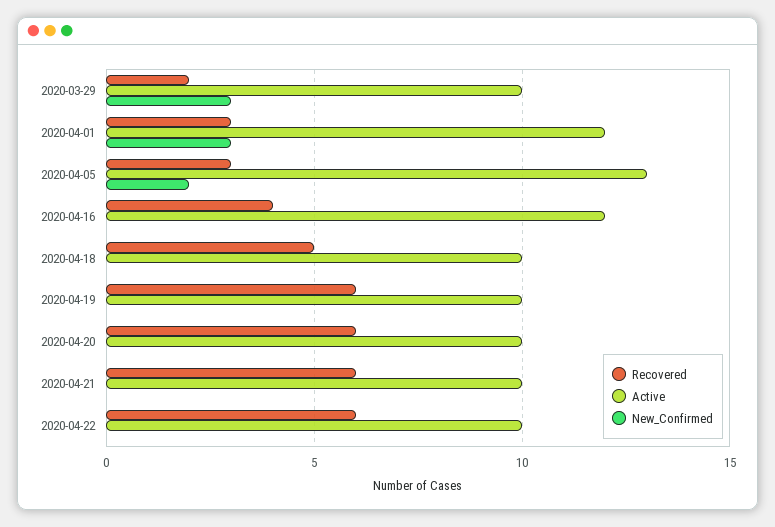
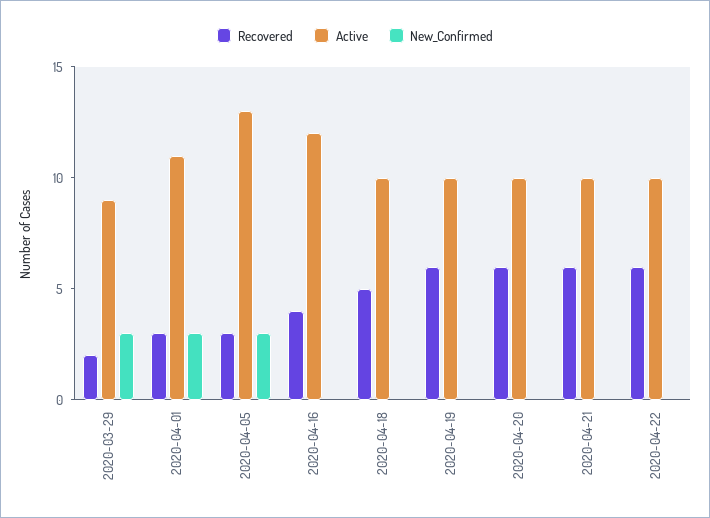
  {
    "Recovered": {
      "2020-03-29": 2,
      "2020-04-01": 3,
      "2020-04-05": 3,
      "2020-04-16": 4,
      "2020-04-18": 5,
      "2020-04-19": 6,
      "2020-04-20": 6,
      "2020-04-21": 6,
      "2020-04-22": 6
    },
    "Active": {
-     "2020-03-29": 10,
+     "2020-03-29": 9,
-     "2020-04-01": 12,
+     "2020-04-01": 11,
      "2020-04-05": 13,
      "2020-04-16": 12,
      "2020-04-18": 10,
      "2020-04-19": 10,
      "2020-04-20": 10,
      "2020-04-21": 10,
      "2020-04-22": 10
    },
    "New_Confirmed": {
      "2020-03-29": 3,
      "2020-04-01": 3,
-     "2020-04-05": 2,
+     "2020-04-05": 3,
      "2020-04-16": 0,
      "2020-04-18": 0,
      "2020-04-19": 0,
      "2020-04-20": 0,
      "2020-04-21": 0,
      "2020-04-22": 0
    }
  }

